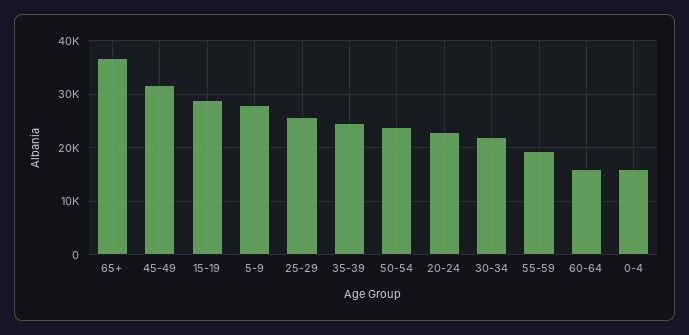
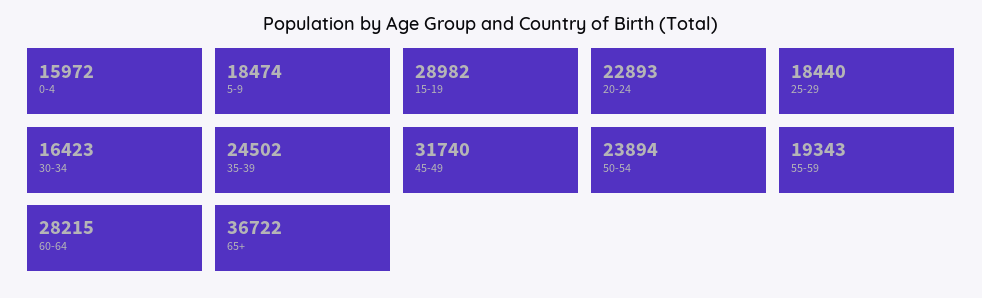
  {
    "65+": 36722,
    "45-49": 31740,
    "15-19": 28982,
-   "5-9": 28000,
+   "5-9": 18474,
-   "25-29": 26000,
+   "25-29": 18440,
    "35-39": 24502,
    "50-54": 23894,
    "20-24": 22893,
-   "30-34": 22000,
+   "30-34": 16423,
    "55-59": 19343,
-   "60-64": 16000,
+   "60-64": 28215,
    "0-4": 15972
  }

